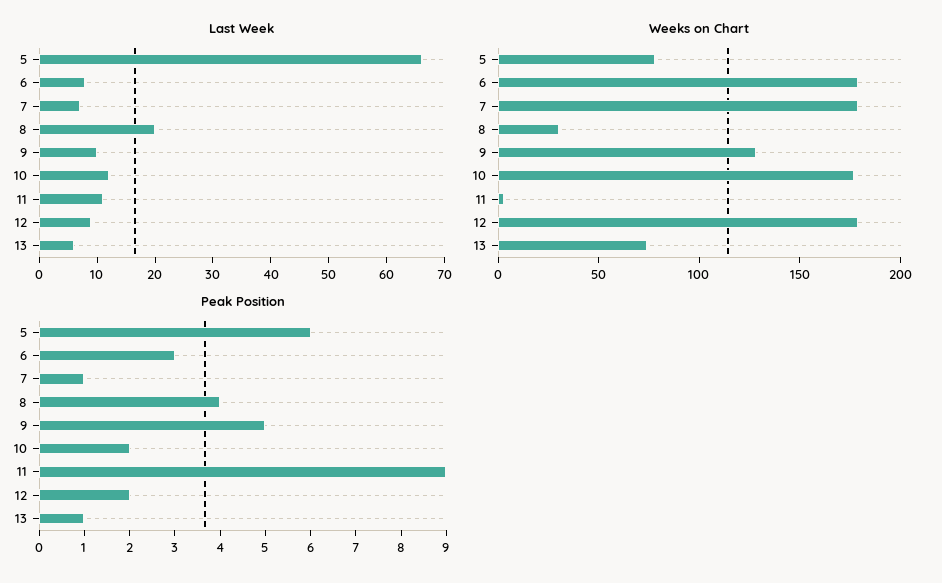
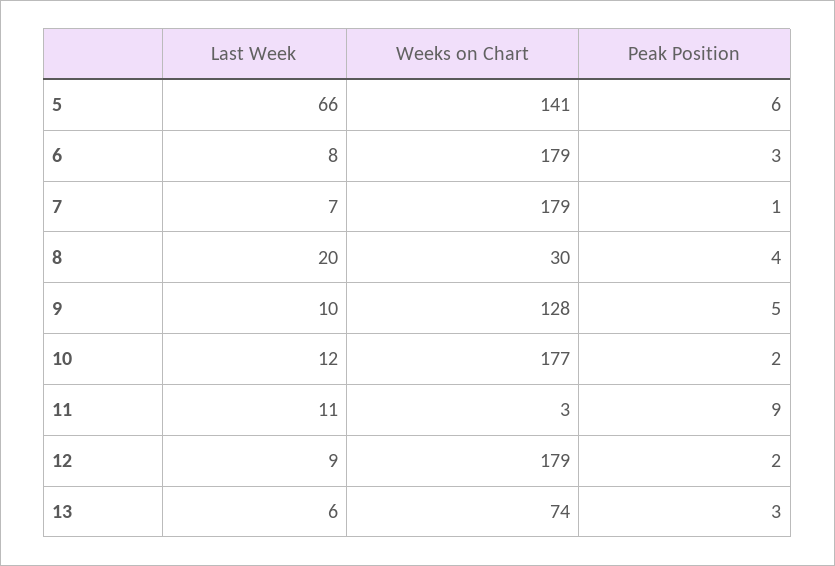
  {
    "Last Week": {
      "5": 66,
      "6": 8,
      "7": 7,
      "8": 20,
      "9": 10,
      "10": 12,
      "11": 11,
      "12": 9,
      "13": 6
    },
    "Weeks on Chart": {
-     "5": 80,
+     "5": 141,
      "6": 179,
      "7": 179,
      "8": 30,
      "9": 128,
      "10": 177,
      "11": 3,
      "12": 179,
      "13": 74
    },
    "Peak Position": {
      "5": 6,
      "6": 3,
      "7": 1,
      "8": 4,
      "9": 5,
      "10": 2,
      "11": 9,
      "12": 2,
-     "13": 1
+     "13": 3
    }
  }

